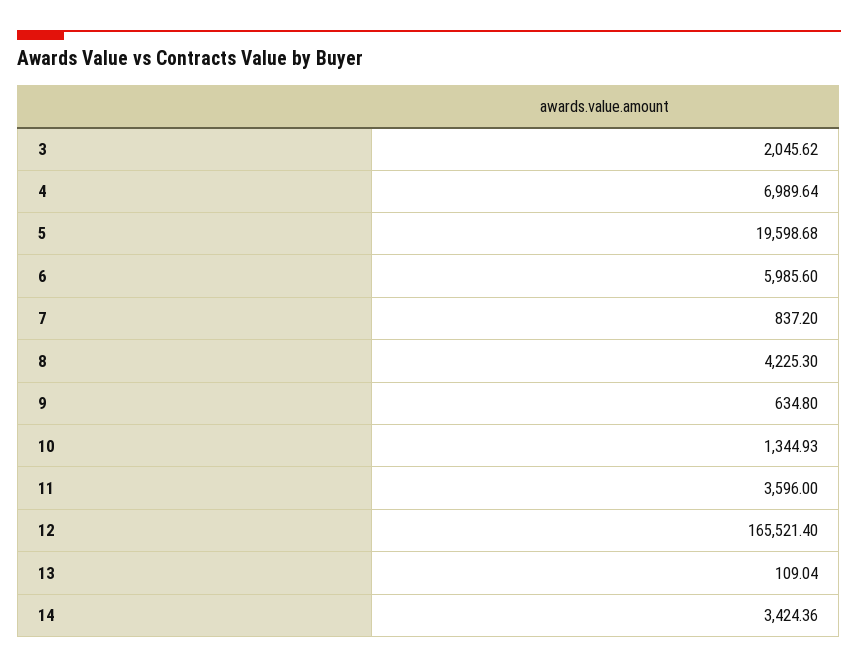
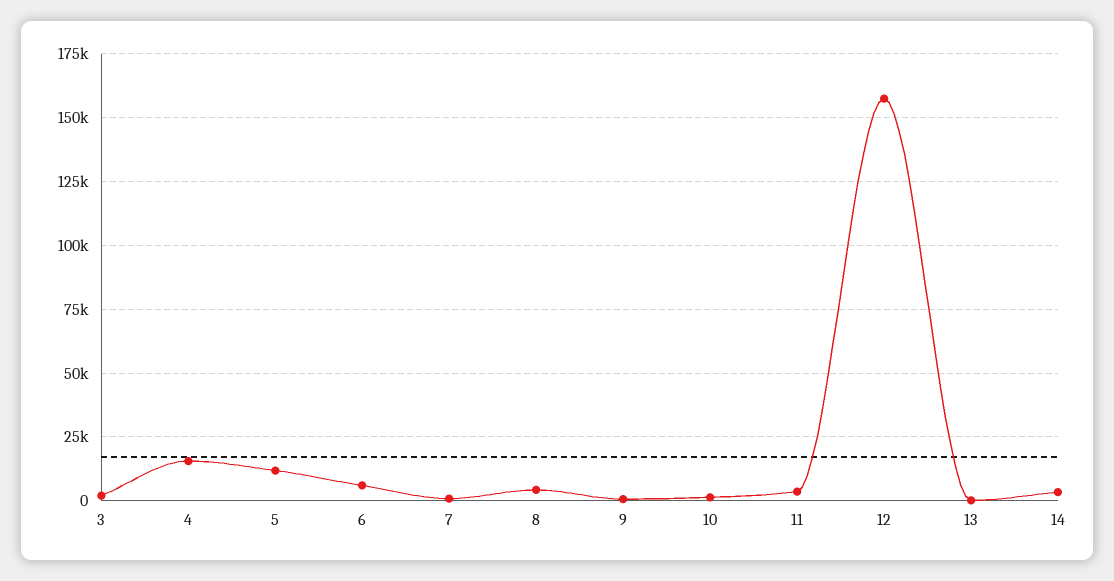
  {
    "3": 2045.62,
-   "4": 6989.64,
+   "4": 15000,
-   "5": 19598.68,
+   "5": 12500,
    "6": 5985.6,
    "7": 837.2,
    "8": 4225.3,
    "9": 634.8,
    "10": 1344.93,
    "11": 3596,
-   "12": 165521.4,
+   "12": 157500,
    "13": 109.04,
    "14": 3424.36
  }

